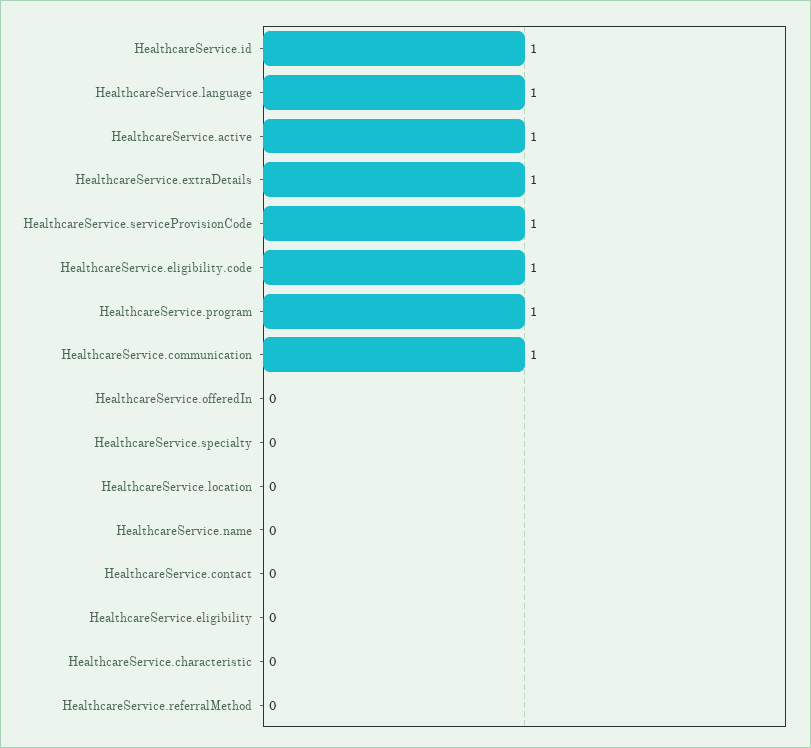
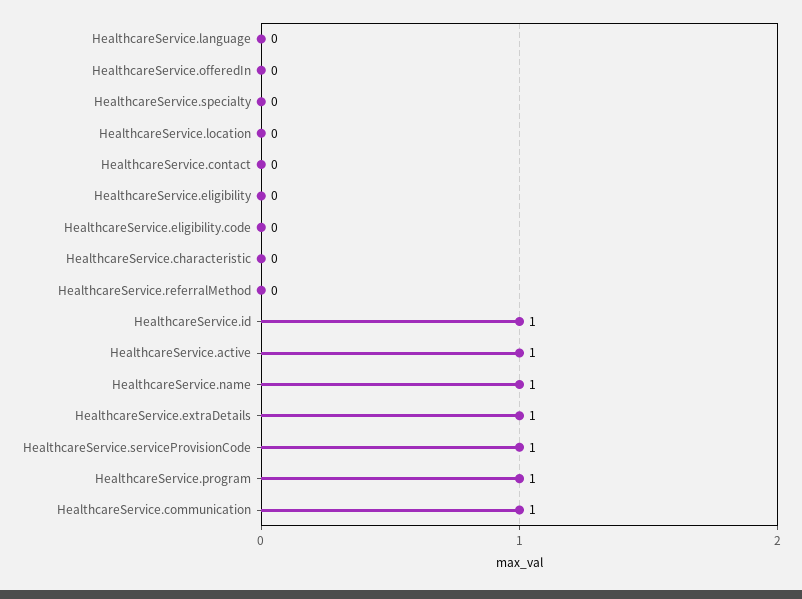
  {
    "HealthcareService.id": 1,
-   "HealthcareService.language": 1,
+   "HealthcareService.language": 0,
    "HealthcareService.active": 1,
    "HealthcareService.extraDetails": 1,
    "HealthcareService.serviceProvisionCode": 1,
-   "HealthcareService.eligibility.code": 1,
+   "HealthcareService.eligibility.code": 0,
    "HealthcareService.program": 1,
    "HealthcareService.communication": 1,
    "HealthcareService.offeredIn": 0,
    "HealthcareService.specialty": 0,
    "HealthcareService.location": 0,
-   "HealthcareService.name": 0,
+   "HealthcareService.name": 1,
    "HealthcareService.contact": 0,
    "HealthcareService.eligibility": 0,
    "HealthcareService.characteristic": 0,
    "HealthcareService.referralMethod": 0
  }

